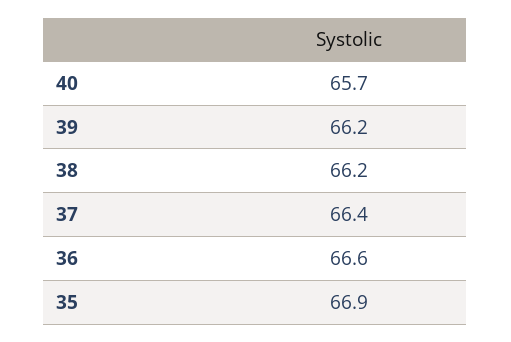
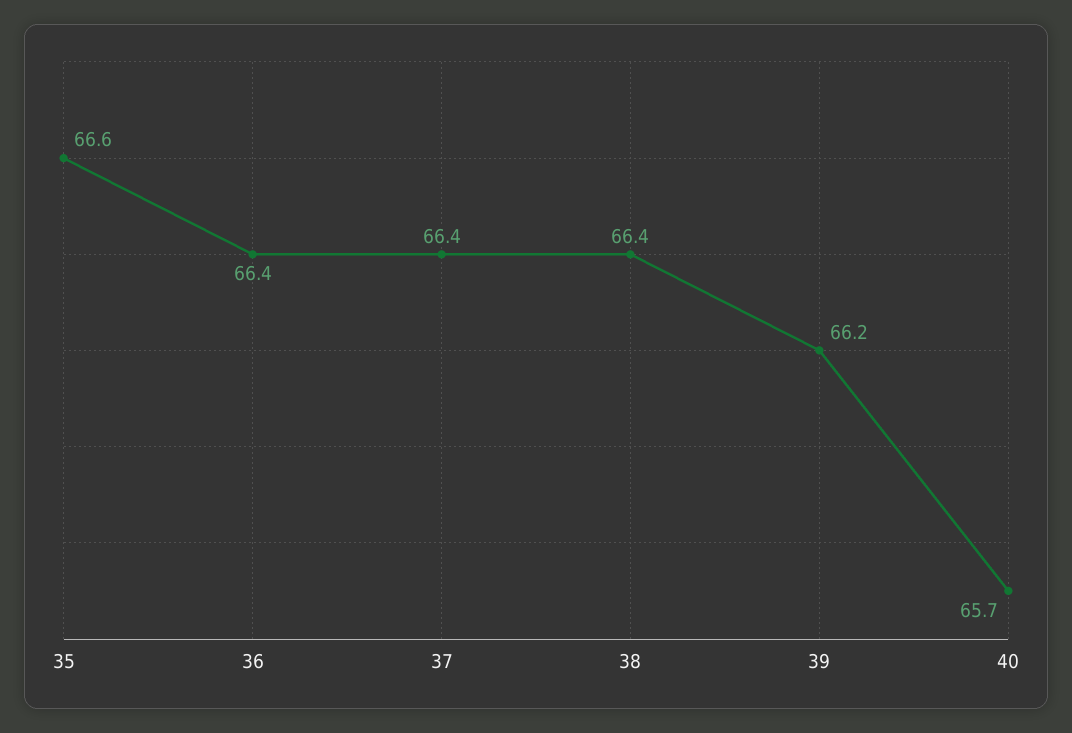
  {
    "40": 65.7,
    "39": 66.2,
-   "38": 66.2,
+   "38": 66.4,
    "37": 66.4,
-   "36": 66.6,
+   "36": 66.4,
-   "35": 66.9
+   "35": 66.6
  }

